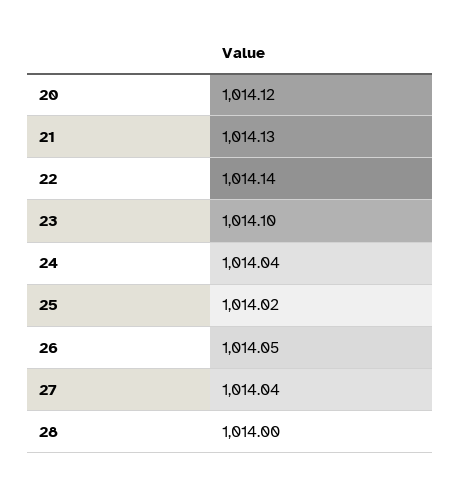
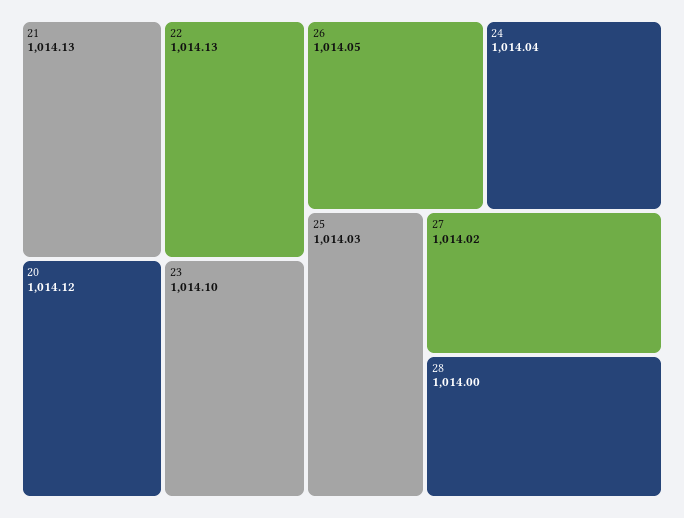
  {
    "20": 1014.12,
    "21": 1014.13,
-   "22": 1014.14,
+   "22": 1014.13,
    "23": 1014.1,
    "24": 1014.04,
-   "25": 1014.02,
+   "25": 1014.03,
    "26": 1014.05,
-   "27": 1014.04,
+   "27": 1014.02,
    "28": 1014
  }

